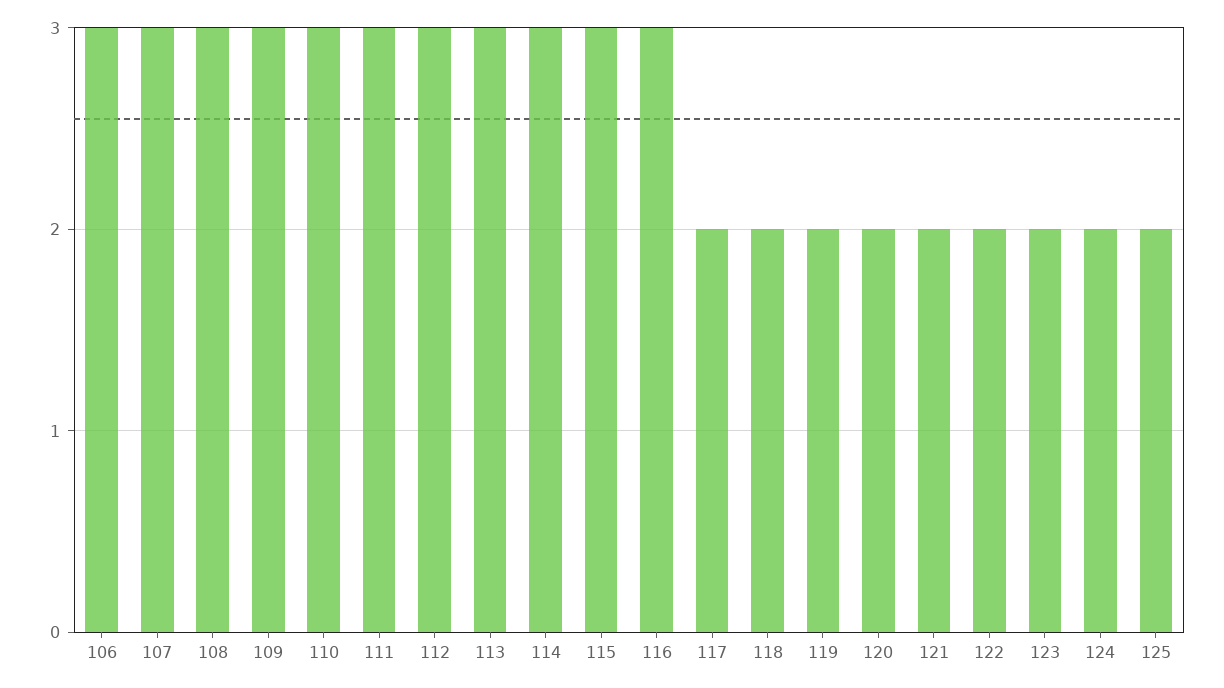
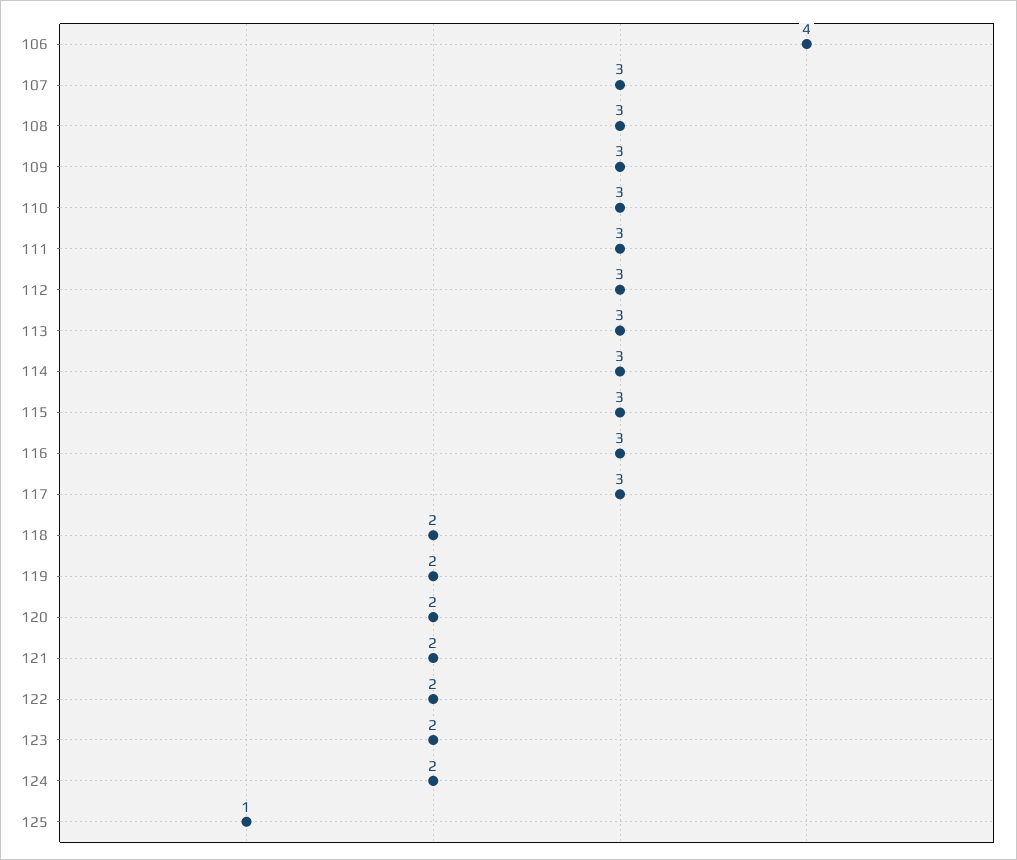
  {
-   "106": 3,
+   "106": 4,
    "107": 3,
    "108": 3,
    "109": 3,
    "110": 3,
    "111": 3,
    "112": 3,
    "113": 3,
    "114": 3,
    "115": 3,
    "116": 3,
-   "117": 2,
+   "117": 3,
    "118": 2,
    "119": 2,
    "120": 2,
    "121": 2,
    "122": 2,
    "123": 2,
    "124": 2,
-   "125": 2
+   "125": 1
  }

